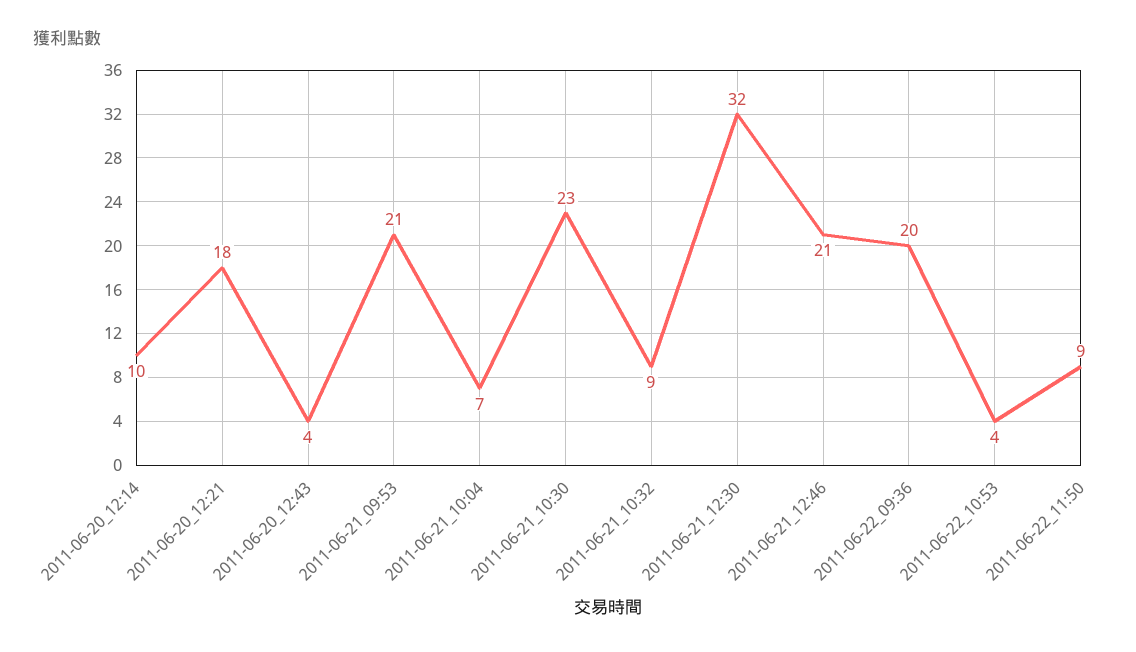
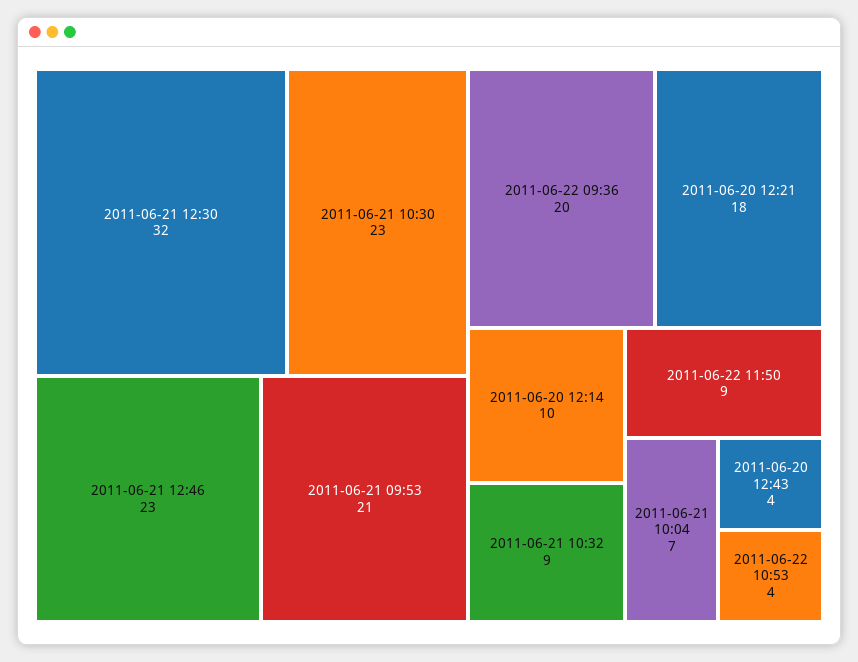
  {
    "2011-06-20_12:14": 10,
    "2011-06-20_12:21": 18,
    "2011-06-20_12:43": 4,
    "2011-06-21_09:53": 21,
    "2011-06-21_10:04": 7,
    "2011-06-21_10:30": 23,
    "2011-06-21_10:32": 9,
    "2011-06-21_12:30": 32,
-   "2011-06-21_12:46": 21,
+   "2011-06-21_12:46": 23,
    "2011-06-22_09:36": 20,
    "2011-06-22_10:53": 4,
    "2011-06-22_11:50": 9
  }

